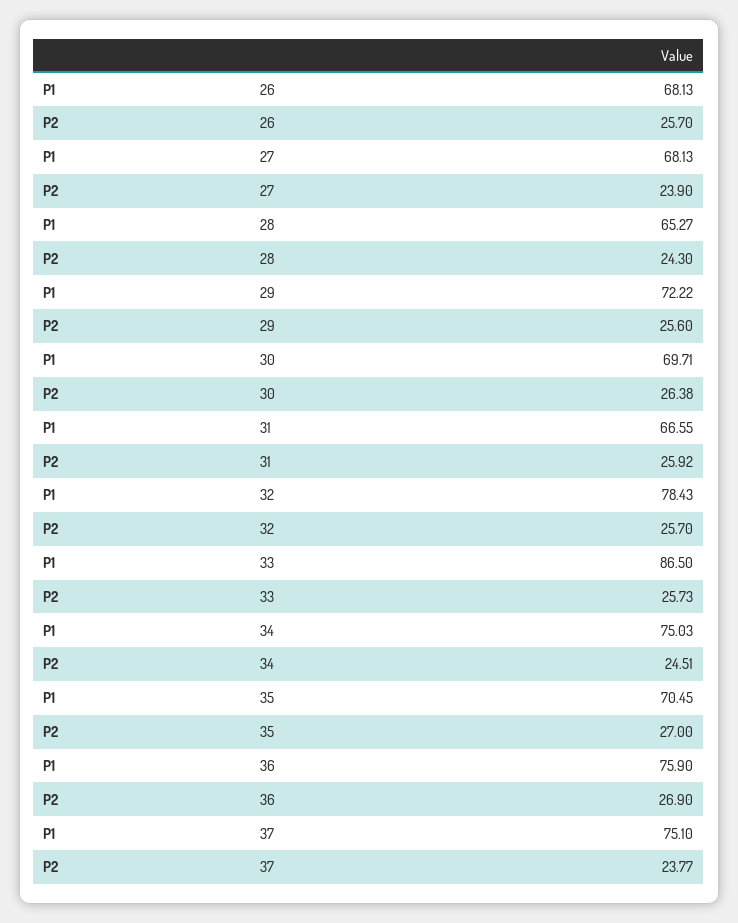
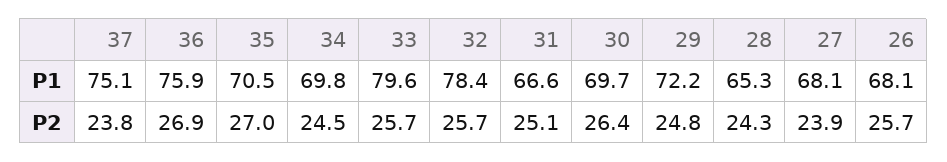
  {
    "P1": {
      "26": 68.13,
      "27": 68.13,
      "28": 65.27,
      "29": 72.22,
      "30": 69.71,
      "31": 66.55,
      "32": 78.43,
-     "33": 86.5,
+     "33": 79.6,
-     "34": 75.03,
+     "34": 69.8,
      "35": 70.45,
      "36": 75.9,
      "37": 75.1
    },
    "P2": {
      "26": 25.7,
      "27": 23.9,
      "28": 24.3,
-     "29": 25.6,
+     "29": 24.8,
      "30": 26.38,
-     "31": 25.92,
+     "31": 25.1,
      "32": 25.7,
      "33": 25.73,
      "34": 24.51,
      "35": 27,
      "36": 26.9,
      "37": 23.77
    }
  }

